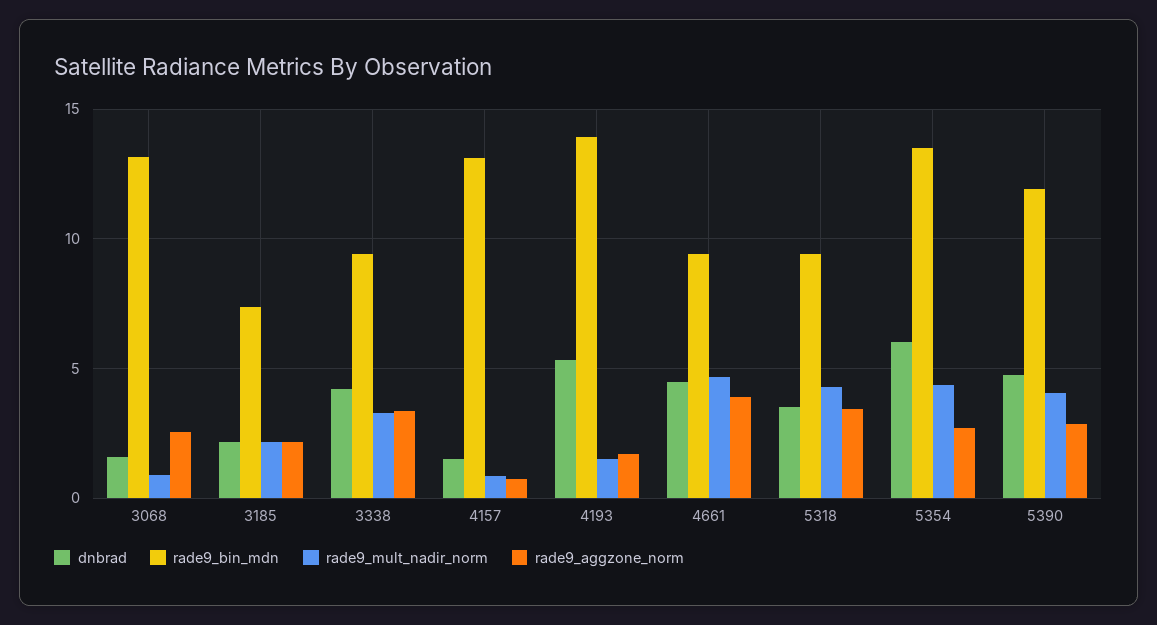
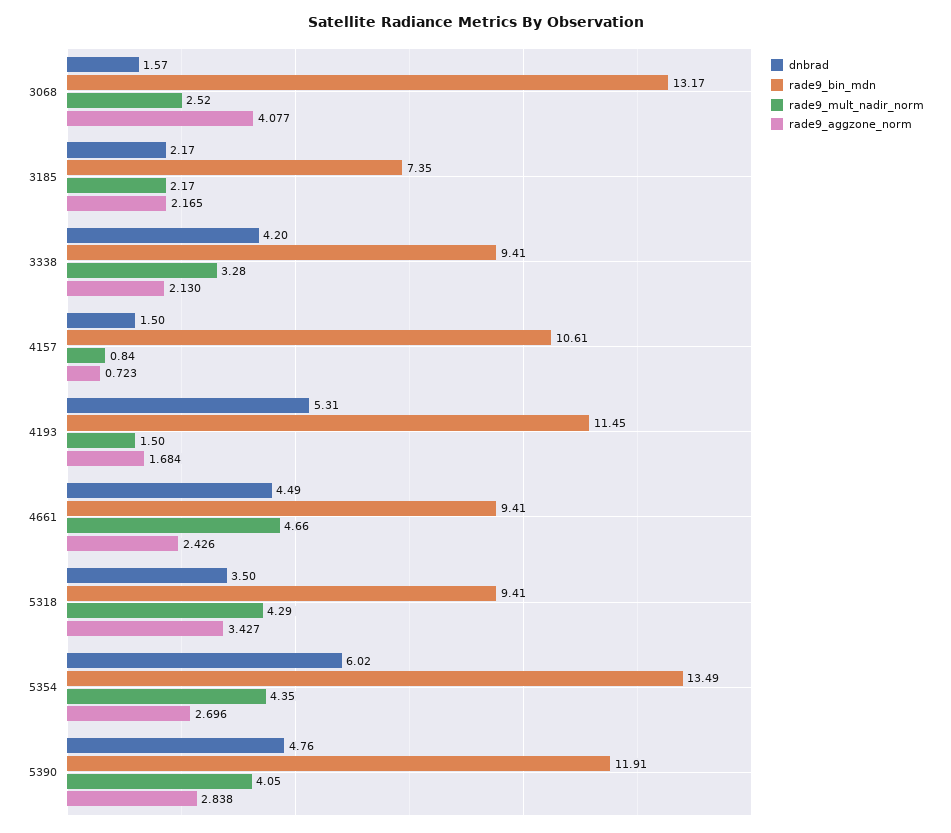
  {
    "dnbrad": {
      "3068": 1.57,
      "3185": 2.17,
      "3338": 4.2,
      "4157": 1.5,
      "4193": 5.31,
      "4661": 4.49,
      "5318": 3.5,
      "5354": 6.02,
      "5390": 4.76
    },
    "rade9_bin_mdn": {
      "3068": 13.17,
      "3185": 7.35,
      "3338": 9.41,
-     "4157": 13,
+     "4157": 10.61,
-     "4193": 14,
+     "4193": 11.45,
      "4661": 9.41,
      "5318": 9.41,
      "5354": 13.49,
      "5390": 11.91
    },
    "rade9_mult_nadir_norm": {
-     "3068": 1,
+     "3068": 2.52,
      "3185": 2.17,
      "3338": 3.28,
      "4157": 0.84,
      "4193": 1.5,
      "4661": 4.66,
      "5318": 4.29,
      "5354": 4.35,
      "5390": 4.05
    },
    "rade9_aggzone_norm": {
-     "3068": 2.5,
+     "3068": 4.077,
      "3185": 2.165,
-     "3338": 3.5,
+     "3338": 2.13,
      "4157": 0.723,
      "4193": 1.684,
-     "4661": 4,
+     "4661": 2.426,
      "5318": 3.427,
      "5354": 2.696,
      "5390": 2.838
    }
  }

